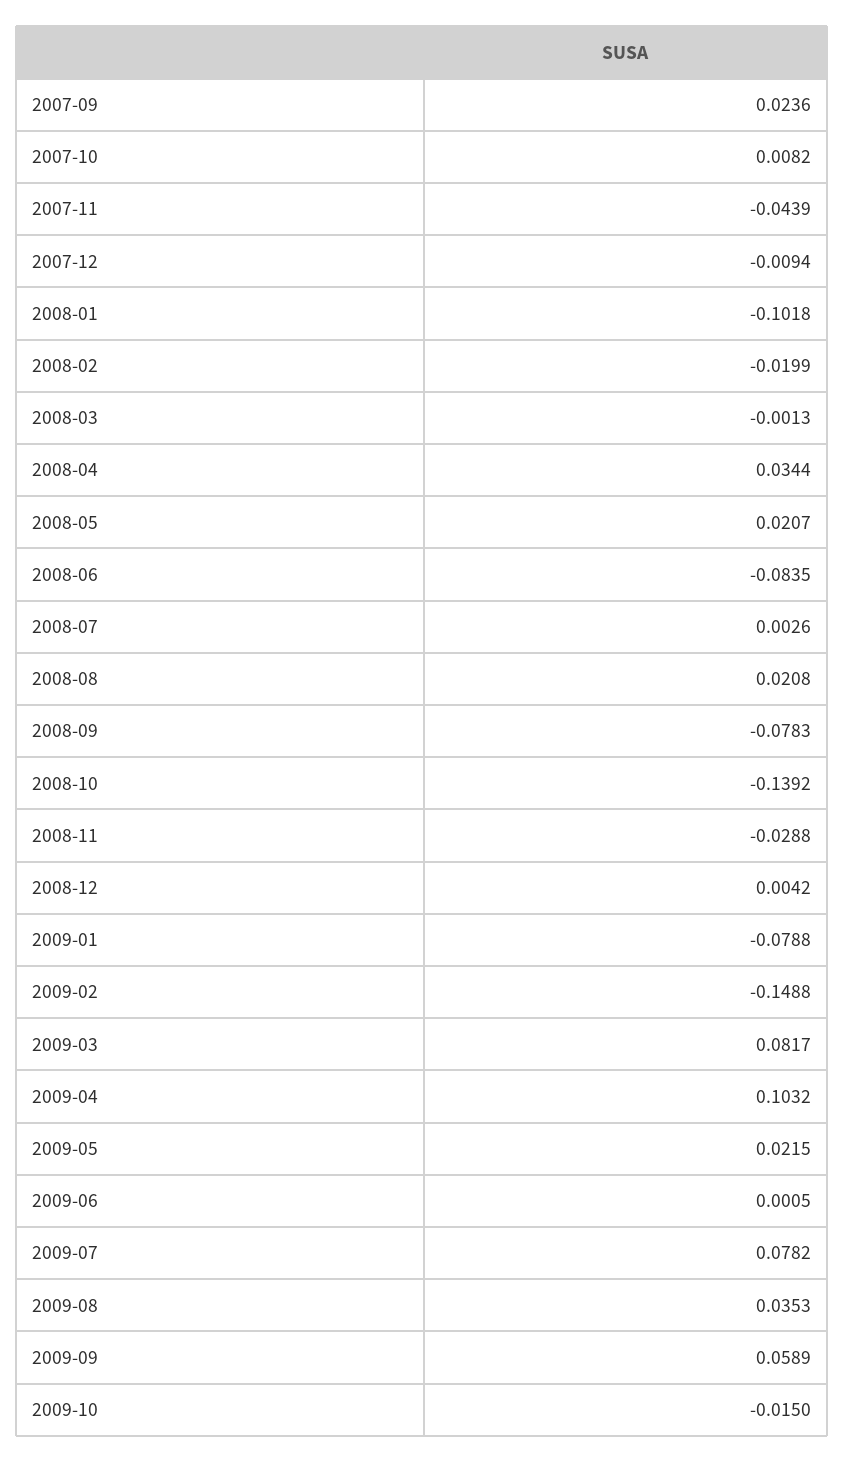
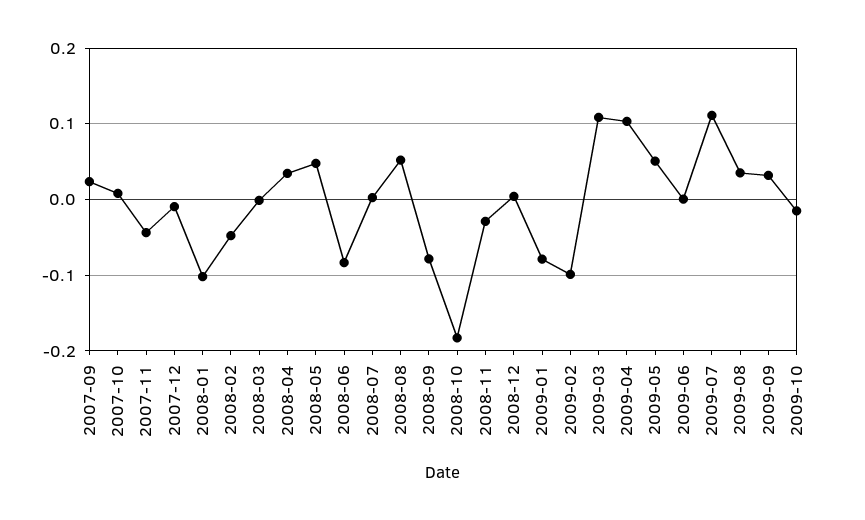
  {
    "2007-09": 0.0236,
    "2007-10": 0.0082,
    "2007-11": -0.0439,
    "2007-12": -0.0094,
    "2008-01": -0.1018,
-   "2008-02": -0.0199,
+   "2008-02": -0.05,
    "2008-03": -0.0013,
    "2008-04": 0.0344,
-   "2008-05": 0.0207,
+   "2008-05": 0.05,
    "2008-06": -0.0835,
    "2008-07": 0.0026,
-   "2008-08": 0.0208,
+   "2008-08": 0.05,
    "2008-09": -0.0783,
-   "2008-10": -0.1392,
+   "2008-10": -0.18,
    "2008-11": -0.0288,
    "2008-12": 0.0042,
    "2009-01": -0.0788,
-   "2009-02": -0.1488,
+   "2009-02": -0.1,
-   "2009-03": 0.0817,
+   "2009-03": 0.11,
    "2009-04": 0.1032,
-   "2009-05": 0.0215,
+   "2009-05": 0.05,
    "2009-06": 0.0005,
-   "2009-07": 0.0782,
+   "2009-07": 0.11,
    "2009-08": 0.0353,
-   "2009-09": 0.0589,
+   "2009-09": 0.03,
    "2009-10": -0.015
  }

